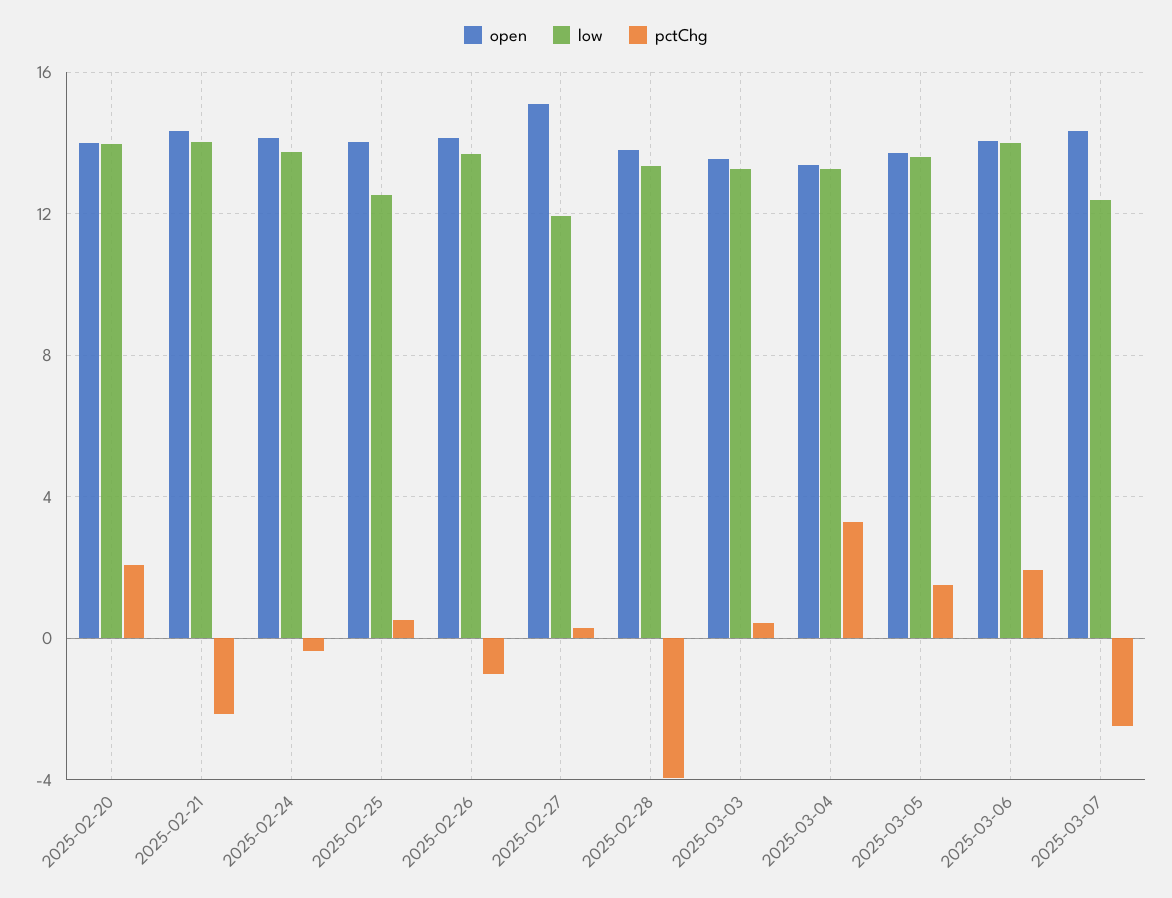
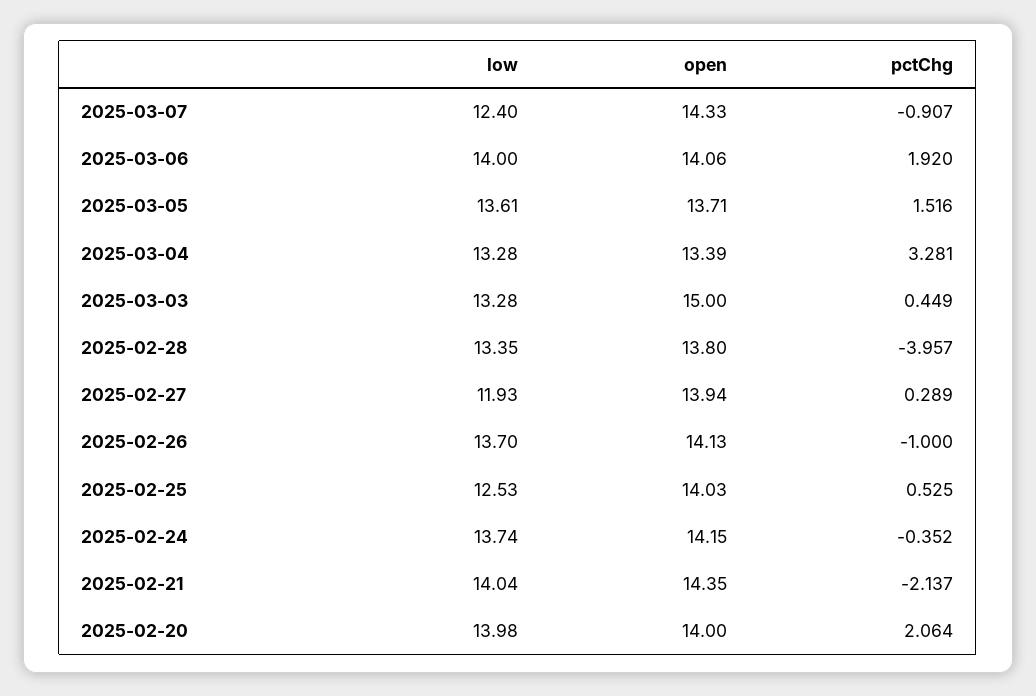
  {
    "open": {
      "2025-02-20": 14,
      "2025-02-21": 14.35,
      "2025-02-24": 14.15,
      "2025-02-25": 14.03,
      "2025-02-26": 14.13,
-     "2025-02-27": 15,
+     "2025-02-27": 13.94,
      "2025-02-28": 13.8,
-     "2025-03-03": 13.5,
+     "2025-03-03": 15,
      "2025-03-04": 13.39,
      "2025-03-05": 13.71,
      "2025-03-06": 14.06,
      "2025-03-07": 14.33
    },
    "low": {
      "2025-02-20": 13.98,
      "2025-02-21": 14.04,
      "2025-02-24": 13.74,
      "2025-02-25": 12.53,
      "2025-02-26": 13.7,
      "2025-02-27": 11.93,
      "2025-02-28": 13.35,
      "2025-03-03": 13.28,
      "2025-03-04": 13.28,
      "2025-03-05": 13.61,
      "2025-03-06": 14,
      "2025-03-07": 12.4
    },
    "pctChg": {
      "2025-02-20": 2.064,
      "2025-02-21": -2.137,
      "2025-02-24": -0.352,
      "2025-02-25": 0.525,
      "2025-02-26": -1,
      "2025-02-27": 0.289,
      "2025-02-28": -3.957,
      "2025-03-03": 0.449,
      "2025-03-04": 3.281,
      "2025-03-05": 1.516,
      "2025-03-06": 1.92,
-     "2025-03-07": -2.5
+     "2025-03-07": -0.907
    }
  }

